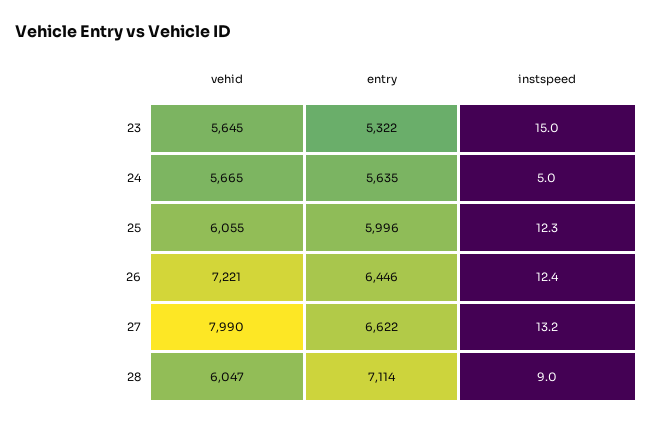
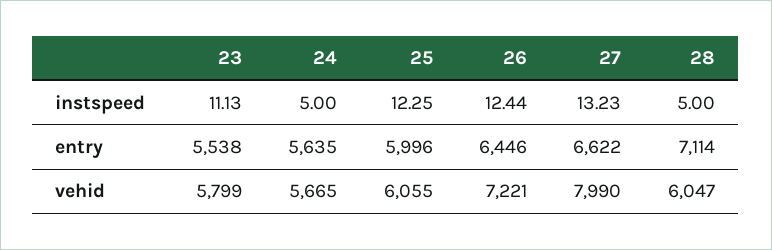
  {
    "vehid": {
-     "23": 5645,
+     "23": 5799,
      "24": 5665,
      "25": 6055,
      "26": 7221,
      "27": 7990,
      "28": 6047
    },
    "entry": {
-     "23": 5322,
+     "23": 5538,
      "24": 5635,
      "25": 5996,
      "26": 6446,
      "27": 6622,
      "28": 7114
    },
    "instspeed": {
-     "23": 15,
+     "23": 11.13,
      "24": 5,
      "25": 12.25,
      "26": 12.44,
      "27": 13.23,
-     "28": 9
+     "28": 5
    }
  }

